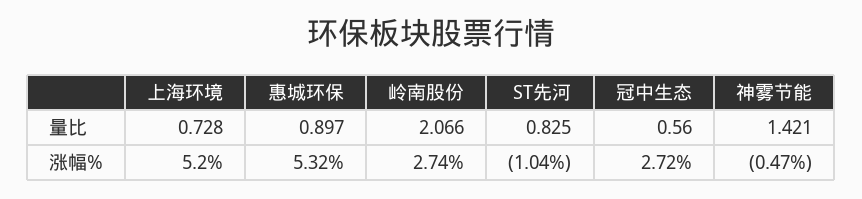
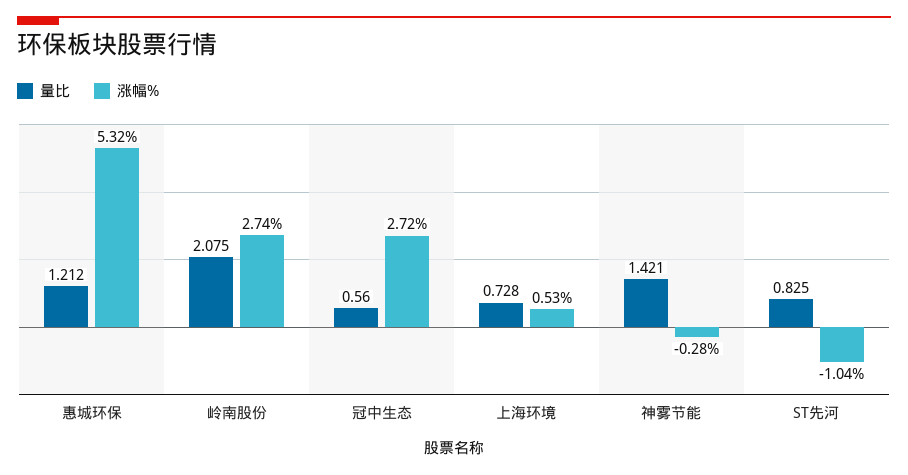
  {
    "量比": {
      "上海环境": 0.728,
-     "惠城环保": 0.897,
+     "惠城环保": 1.212,
-     "岭南股份": 2.066,
+     "岭南股份": 2.075,
      "ST先河": 0.825,
      "冠中生态": 0.56,
      "神雾节能": 1.421
    },
    "涨幅%": {
-     "上海环境": 5.2,
+     "上海环境": 0.53,
      "惠城环保": 5.32,
      "岭南股份": 2.74,
      "ST先河": -1.04,
      "冠中生态": 2.72,
-     "神雾节能": -0.47
+     "神雾节能": -0.28
    }
  }

